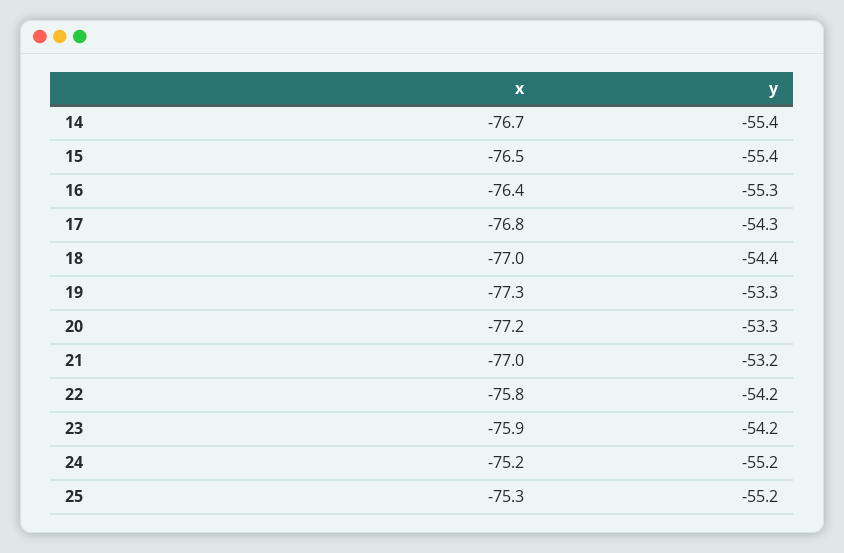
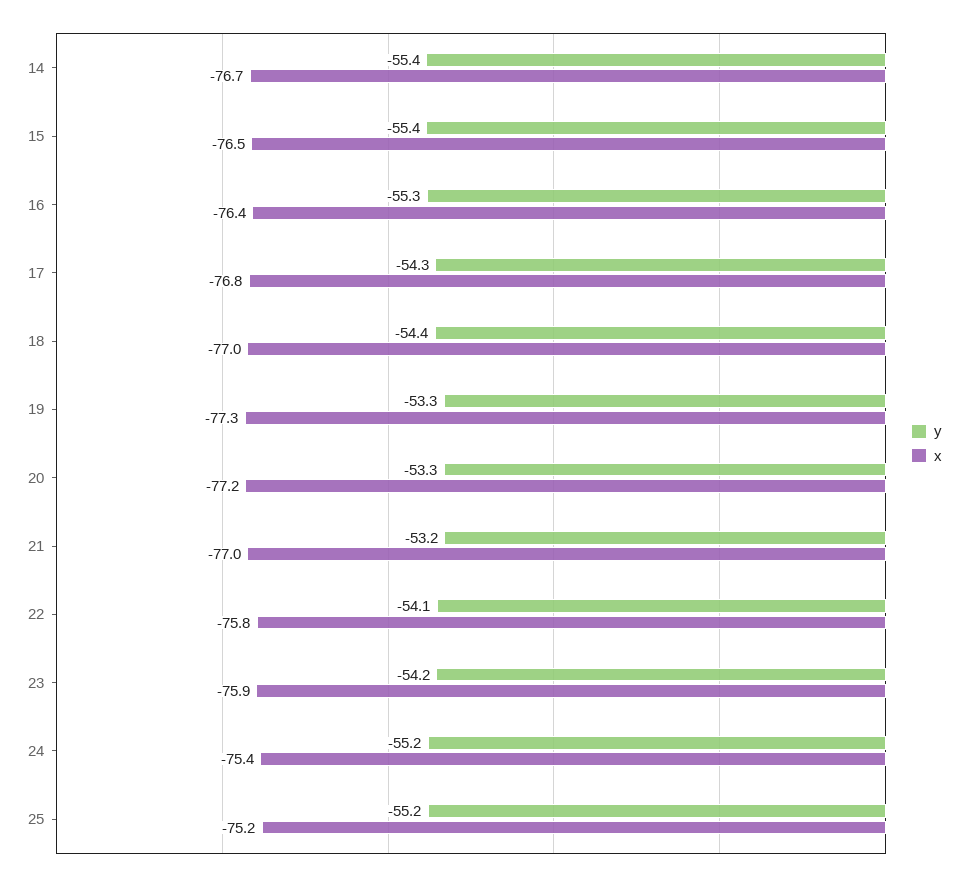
  {
    "x": {
      "14": -76.7,
      "15": -76.5,
      "16": -76.4,
      "17": -76.8,
      "18": -77,
      "19": -77.3,
      "20": -77.2,
      "21": -77,
      "22": -75.8,
      "23": -75.9,
-     "24": -75.2,
+     "24": -75.4,
-     "25": -75.3
+     "25": -75.2
    },
    "y": {
      "14": -55.4,
      "15": -55.4,
      "16": -55.3,
      "17": -54.3,
      "18": -54.4,
      "19": -53.3,
      "20": -53.3,
      "21": -53.2,
-     "22": -54.2,
+     "22": -54.1,
      "23": -54.2,
      "24": -55.2,
      "25": -55.2
    }
  }

